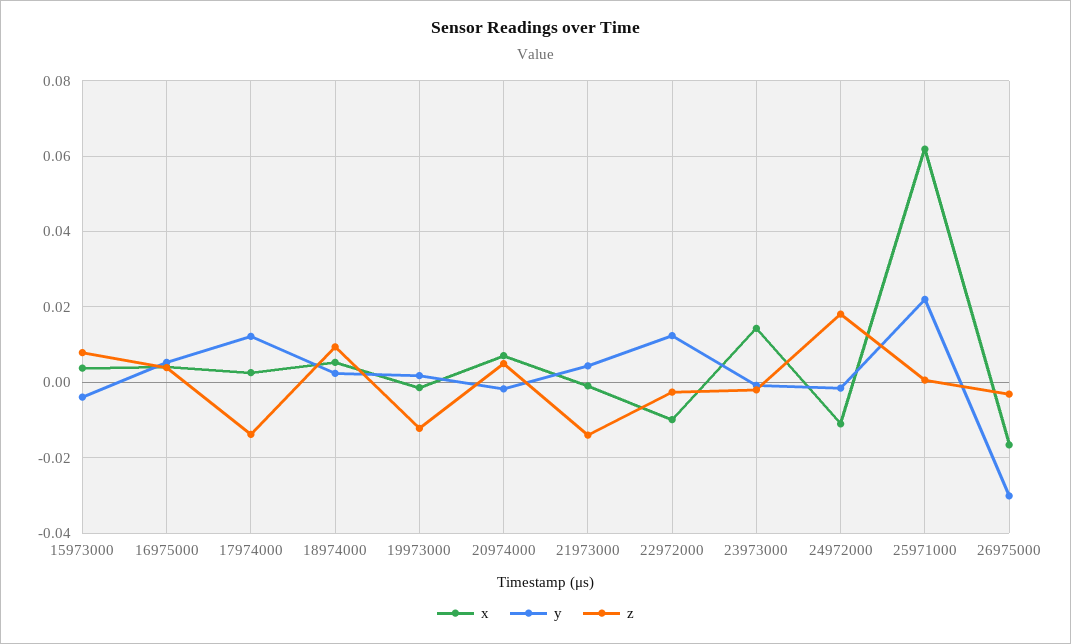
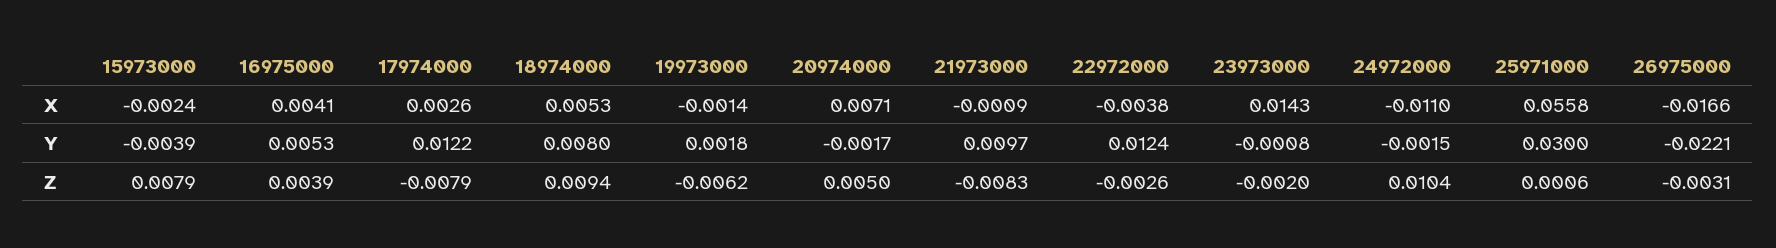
  {
    "x": {
-     "15973000": 0.004,
+     "15973000": -0.0024,
      "16975000": 0.0041,
      "17974000": 0.0026,
      "18974000": 0.0053,
      "19973000": -0.0014,
      "20974000": 0.0071,
      "21973000": -0.0009,
-     "22972000": -0.01,
+     "22972000": -0.0038,
      "23973000": 0.0143,
      "24972000": -0.011,
-     "25971000": 0.062,
+     "25971000": 0.0558,
      "26975000": -0.0166
    },
    "y": {
      "15973000": -0.0039,
      "16975000": 0.0053,
      "17974000": 0.0122,
-     "18974000": 0.002,
+     "18974000": 0.008,
      "19973000": 0.0018,
      "20974000": -0.0017,
-     "21973000": 0.004,
+     "21973000": 0.0097,
      "22972000": 0.0124,
      "23973000": -0.0008,
      "24972000": -0.0015,
-     "25971000": 0.022,
+     "25971000": 0.03,
-     "26975000": -0.03
+     "26975000": -0.0221
    },
    "z": {
      "15973000": 0.0079,
      "16975000": 0.0039,
-     "17974000": -0.014,
+     "17974000": -0.0079,
      "18974000": 0.0094,
-     "19973000": -0.012,
+     "19973000": -0.0062,
      "20974000": 0.005,
-     "21973000": -0.014,
+     "21973000": -0.0083,
      "22972000": -0.0026,
      "23973000": -0.002,
-     "24972000": 0.018,
+     "24972000": 0.0104,
      "25971000": 0.0006,
      "26975000": -0.0031
    }
  }

